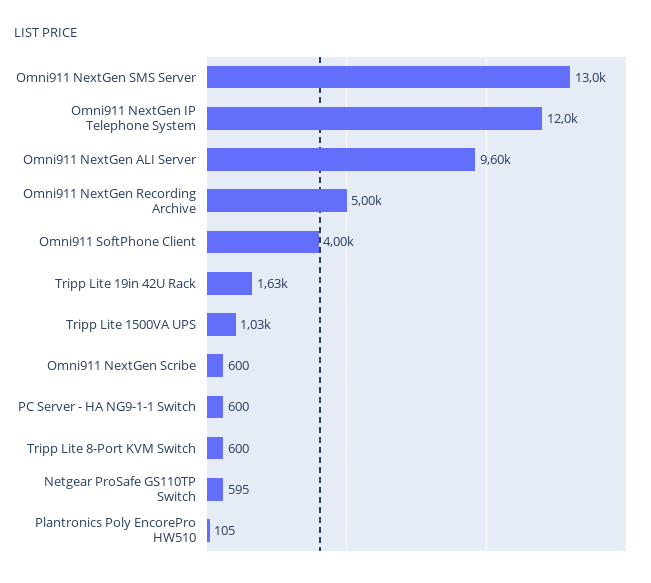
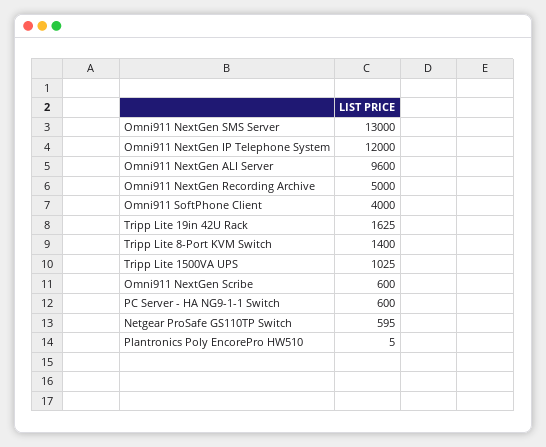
  {
    "Omni911 NextGen SMS Server": 13000,
    "Omni911 NextGen IP Telephone System": 12000,
    "Omni911 NextGen ALI Server": 9600,
    "Omni911 NextGen Recording Archive": 5000,
    "Omni911 SoftPhone Client": 4000,
    "Tripp Lite 19in 42U Rack": 1625,
    "Tripp Lite 1500VA UPS": 1025,
    "Omni911 NextGen Scribe": 600,
    "PC Server - HA NG9-1-1 Switch": 600,
-   "Tripp Lite 8-Port KVM Switch": 600,
+   "Tripp Lite 8-Port KVM Switch": 1400,
    "Netgear ProSafe GS110TP Switch": 595,
-   "Plantronics Poly EncorePro HW510": 105
+   "Plantronics Poly EncorePro HW510": 5
  }

